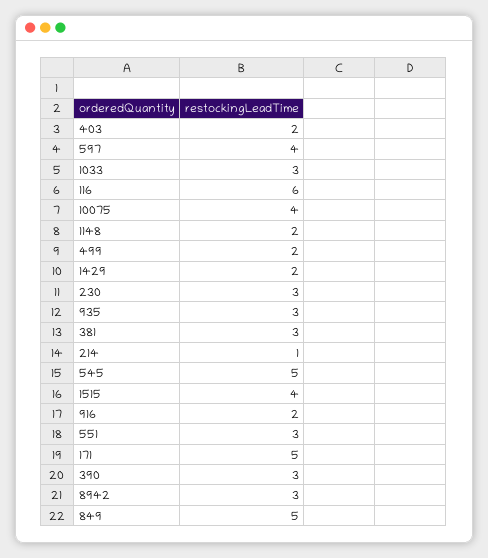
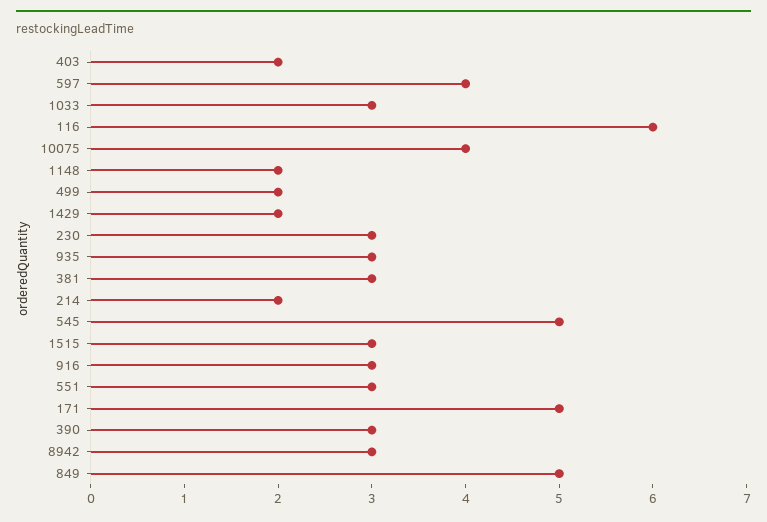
  {
    "403": 2,
    "597": 4,
    "1033": 3,
    "116": 6,
    "10075": 4,
    "1148": 2,
    "499": 2,
    "1429": 2,
    "230": 3,
    "935": 3,
    "381": 3,
-   "214": 1,
+   "214": 2,
    "545": 5,
-   "1515": 4,
+   "1515": 3,
-   "916": 2,
+   "916": 3,
    "551": 3,
    "171": 5,
    "390": 3,
    "8942": 3,
    "849": 5
  }

